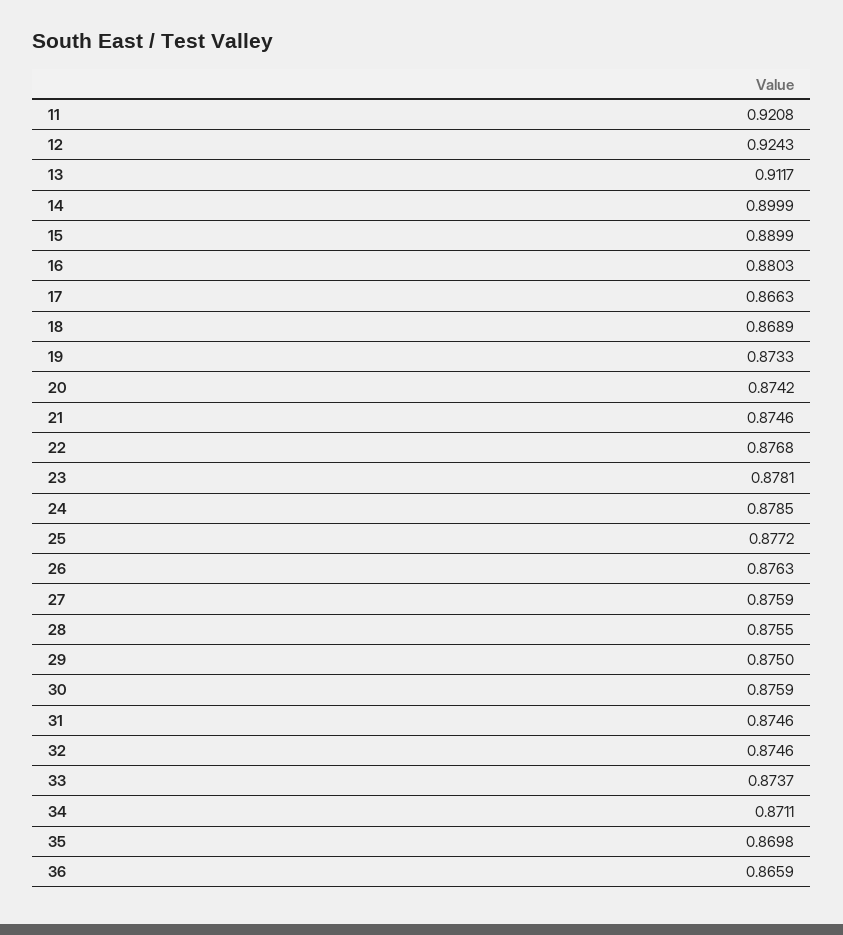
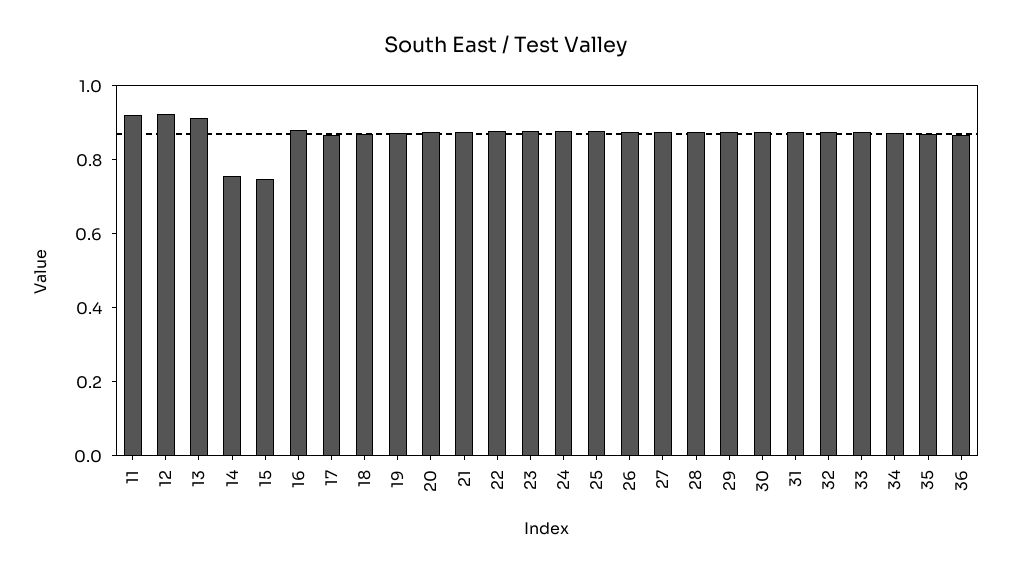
  {
    "11": 0.9208,
    "12": 0.9243,
    "13": 0.9117,
-   "14": 0.8999,
+   "14": 0.75,
-   "15": 0.8899,
+   "15": 0.75,
    "16": 0.8803,
    "17": 0.8663,
    "18": 0.8689,
    "19": 0.8733,
    "20": 0.8742,
    "21": 0.8746,
    "22": 0.8768,
    "23": 0.8781,
    "24": 0.8785,
    "25": 0.8772,
    "26": 0.8763,
    "27": 0.8759,
    "28": 0.8755,
    "29": 0.875,
    "30": 0.8759,
    "31": 0.8746,
    "32": 0.8746,
    "33": 0.8737,
    "34": 0.8711,
    "35": 0.8698,
    "36": 0.8659
  }

